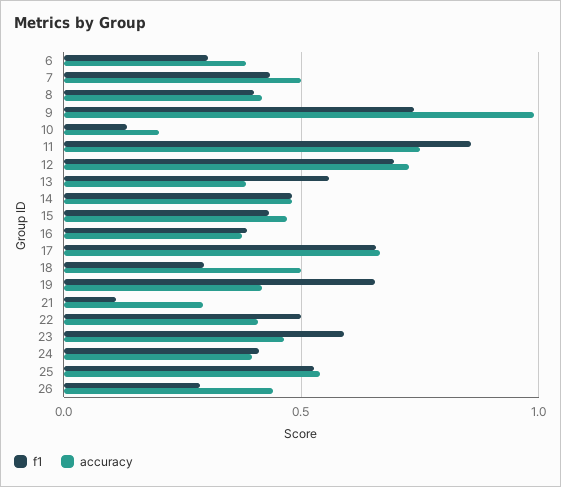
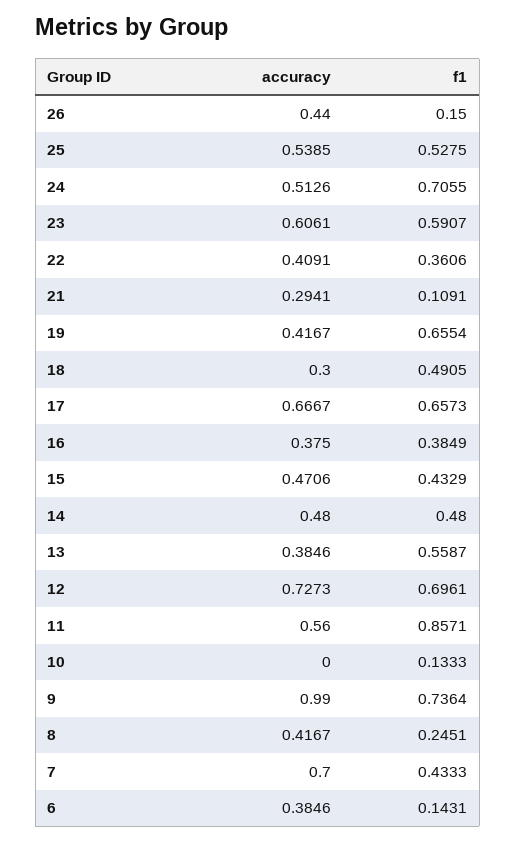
  {
    "f1": {
-     "6": 0.3,
+     "6": 0.1431,
      "7": 0.4333,
-     "8": 0.4,
+     "8": 0.2451,
      "9": 0.7364,
      "10": 0.1333,
      "11": 0.8571,
      "12": 0.6961,
      "13": 0.5587,
      "14": 0.48,
      "15": 0.4329,
      "16": 0.3849,
      "17": 0.6573,
-     "18": 0.3,
+     "18": 0.4905,
      "19": 0.6554,
      "21": 0.1091,
-     "22": 0.5,
+     "22": 0.3606,
      "23": 0.5907,
-     "24": 0.4,
+     "24": 0.7055,
      "25": 0.5275,
-     "26": 0.3
+     "26": 0.15
    },
    "accuracy": {
      "6": 0.3846,
-     "7": 0.5,
+     "7": 0.7,
      "8": 0.4167,
      "9": 0.99,
-     "10": 0.2,
+     "10": 0,
-     "11": 0.75,
+     "11": 0.56,
      "12": 0.7273,
      "13": 0.3846,
      "14": 0.48,
      "15": 0.4706,
      "16": 0.375,
      "17": 0.6667,
-     "18": 0.5,
+     "18": 0.3,
      "19": 0.4167,
      "21": 0.2941,
      "22": 0.4091,
-     "23": 0.45,
+     "23": 0.6061,
-     "24": 0.4,
+     "24": 0.5126,
      "25": 0.5385,
      "26": 0.44
    }
  }

